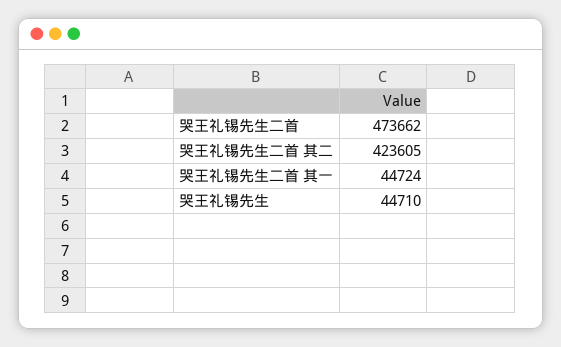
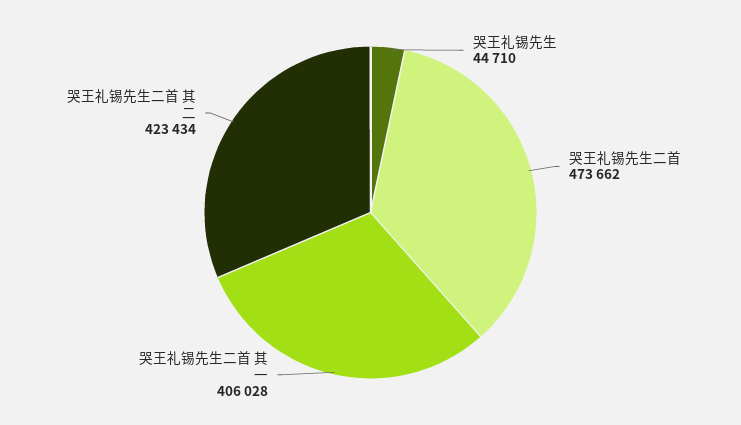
  {
    "哭王礼锡先生二首": 473662,
-   "哭王礼锡先生二首 其二": 423605,
+   "哭王礼锡先生二首 其二": 423434,
-   "哭王礼锡先生二首 其一": 44724,
+   "哭王礼锡先生二首 其一": 406028,
    "哭王礼锡先生": 44710
  }

